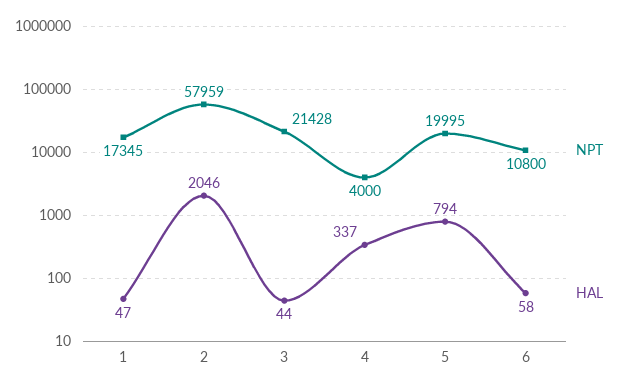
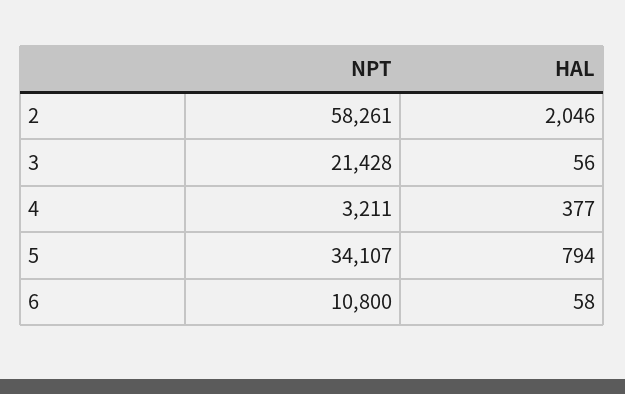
  {
    "NPT": {
-     "1": 17345,
-     "2": 57959,
+     "2": 58261,
      "3": 21428,
-     "4": 4000,
+     "4": 3211,
-     "5": 19995,
+     "5": 34107,
      "6": 10800
    },
    "HAL": {
-     "1": 47,
      "2": 2046,
-     "3": 44,
+     "3": 56,
-     "4": 337,
+     "4": 377,
      "5": 794,
      "6": 58
    }
  }

